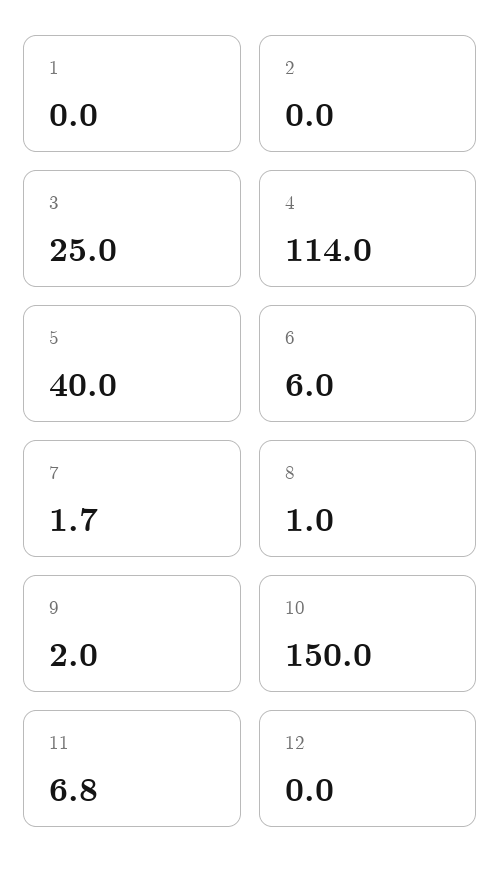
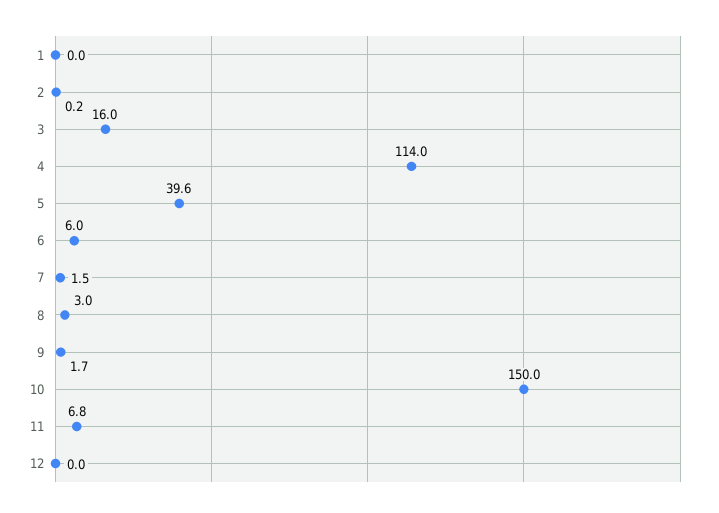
  {
    "1": 0,
-   "2": 0,
+   "2": 0.2,
-   "3": 25,
+   "3": 16,
    "4": 114,
-   "5": 40,
+   "5": 39.6,
    "6": 6,
-   "7": 1.7,
+   "7": 1.5,
-   "8": 1,
+   "8": 3,
-   "9": 2,
+   "9": 1.7,
    "10": 150,
    "11": 6.8,
    "12": 0
  }

